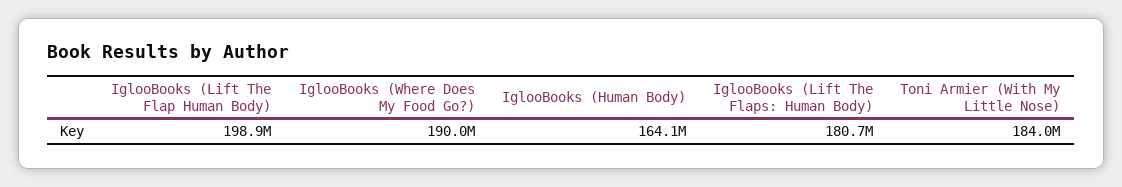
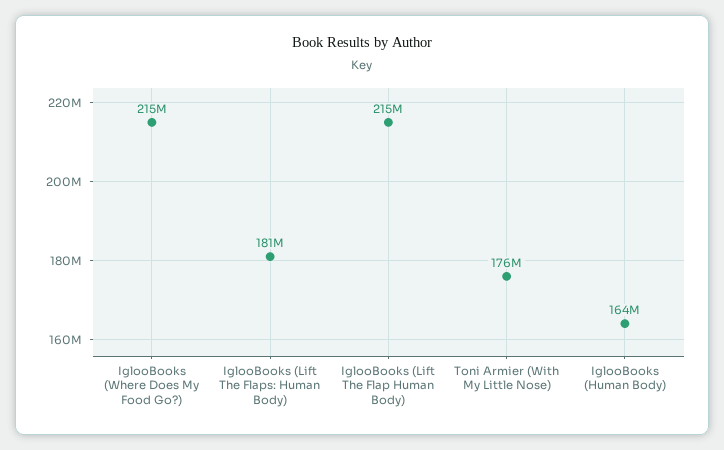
  {
-   "IglooBooks (Lift The Flap Human Body)": 198900000,
+   "IglooBooks (Lift The Flap Human Body)": 215000000,
-   "IglooBooks (Where Does My Food Go?)": 190000000,
+   "IglooBooks (Where Does My Food Go?)": 215000000,
    "IglooBooks (Human Body)": 164100000,
    "IglooBooks (Lift The Flaps: Human Body)": 180700000,
-   "Toni Armier (With My Little Nose)": 184000000
+   "Toni Armier (With My Little Nose)": 176000000
  }

